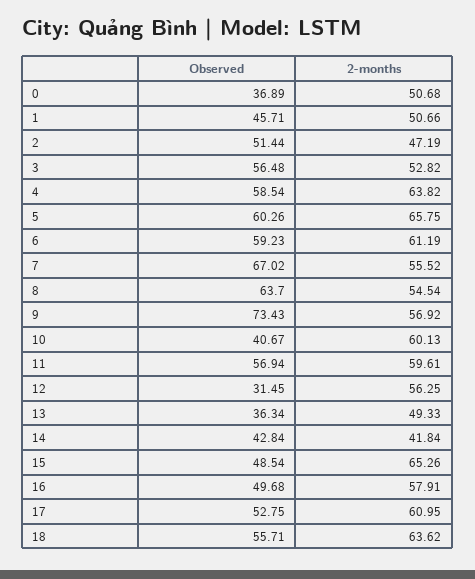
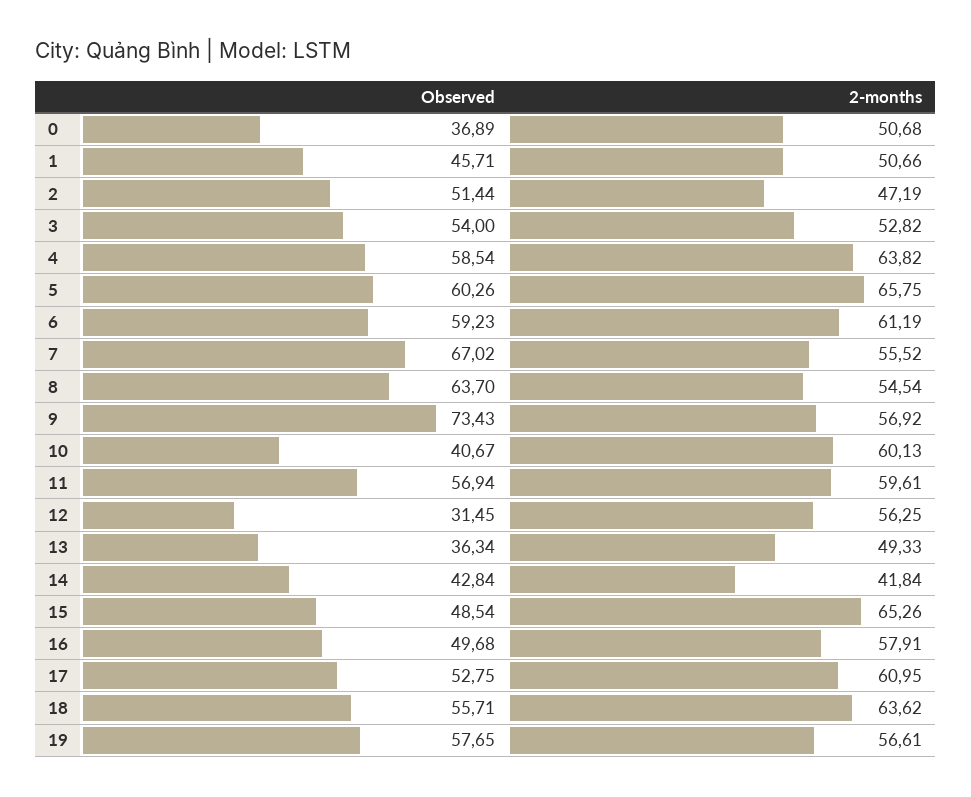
  {
    "Observed": {
      "0": 36.89,
      "1": 45.71,
      "2": 51.44,
-     "3": 56.48,
+     "3": 54,
      "4": 58.54,
      "5": 60.26,
      "6": 59.23,
      "7": 67.02,
      "8": 63.7,
      "9": 73.43,
      "10": 40.67,
      "11": 56.94,
      "12": 31.45,
      "13": 36.34,
      "14": 42.84,
      "15": 48.54,
      "16": 49.68,
      "17": 52.75,
-     "18": 55.71
+     "18": 55.71,
+     "19": 57.65
    },
    "2-months": {
      "0": 50.68,
      "1": 50.66,
      "2": 47.19,
      "3": 52.82,
      "4": 63.82,
      "5": 65.75,
      "6": 61.19,
      "7": 55.52,
      "8": 54.54,
      "9": 56.92,
      "10": 60.13,
      "11": 59.61,
      "12": 56.25,
      "13": 49.33,
      "14": 41.84,
      "15": 65.26,
      "16": 57.91,
      "17": 60.95,
-     "18": 63.62
+     "18": 63.62,
+     "19": 56.61
    }
  }

